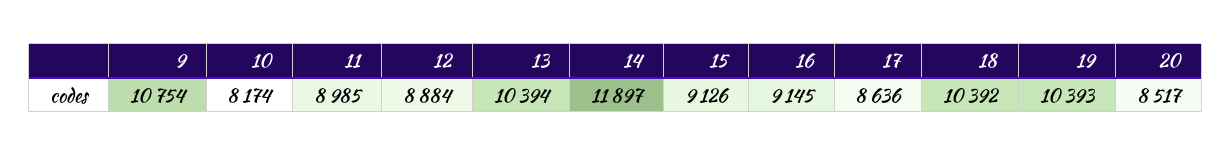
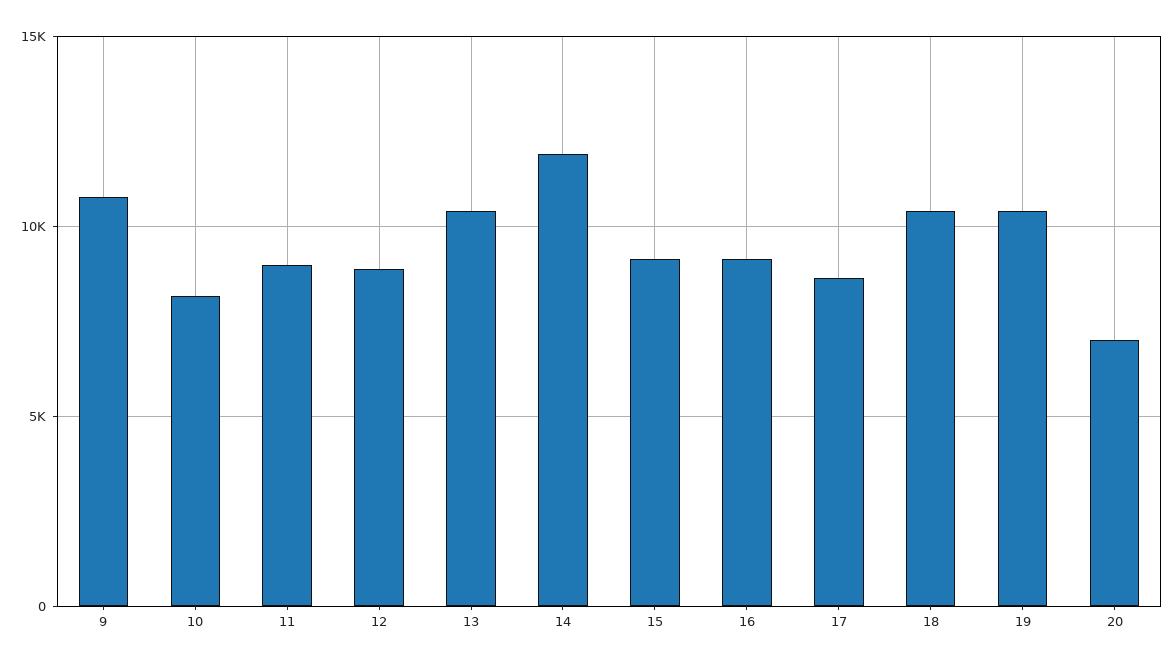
  {
    "9": 10754,
    "10": 8174,
    "11": 8985,
    "12": 8884,
    "13": 10394,
    "14": 11897,
    "15": 9126,
    "16": 9145,
    "17": 8636,
    "18": 10392,
    "19": 10393,
-   "20": 8517
+   "20": 7000
  }

